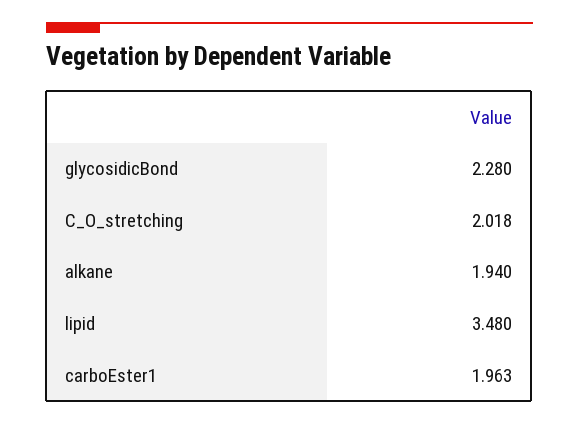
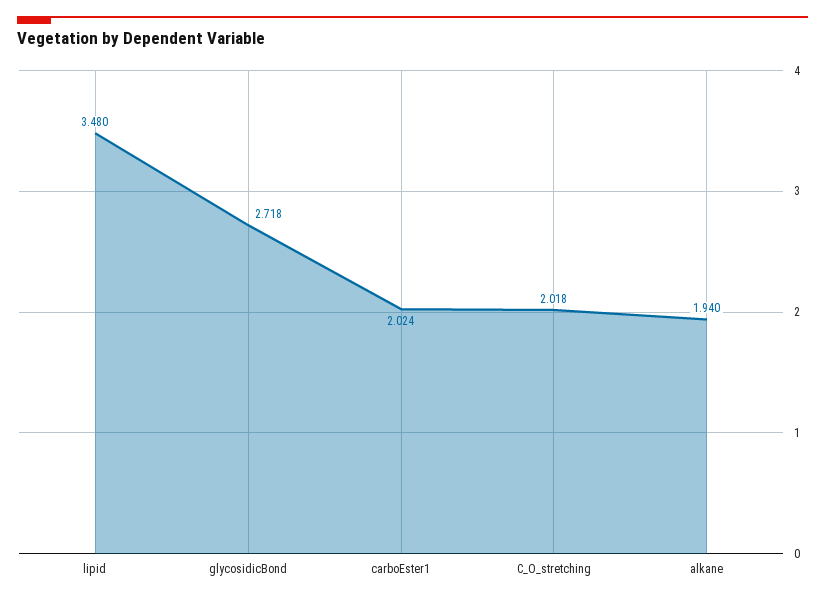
  {
-   "glycosidicBond": 2.28,
+   "glycosidicBond": 2.718,
    "C_O_stretching": 2.018,
    "alkane": 1.94,
    "lipid": 3.48,
-   "carboEster1": 1.963
+   "carboEster1": 2.024
  }

